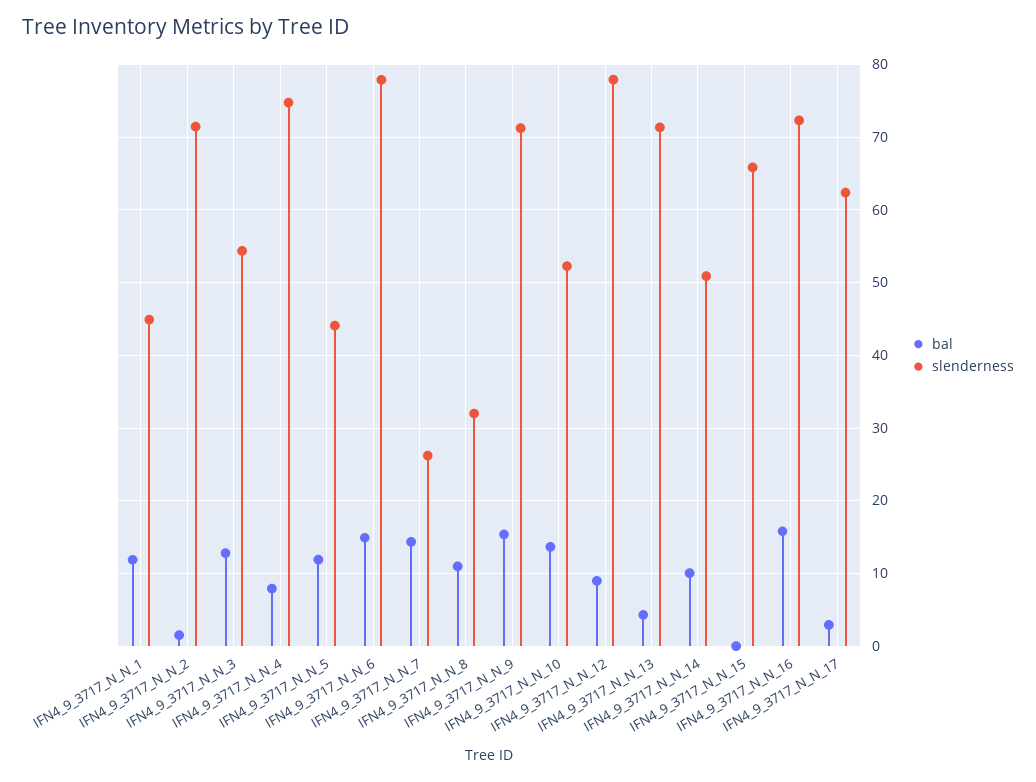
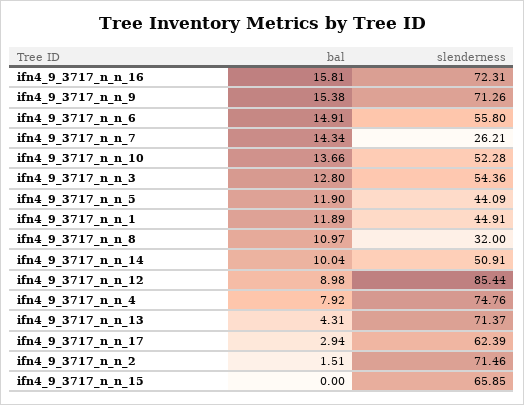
  {
    "bal": {
      "IFN4_9_3717_N_N_1": 11.89,
      "IFN4_9_3717_N_N_2": 1.51,
      "IFN4_9_3717_N_N_3": 12.8,
      "IFN4_9_3717_N_N_4": 7.92,
      "IFN4_9_3717_N_N_5": 11.9,
      "IFN4_9_3717_N_N_6": 14.91,
      "IFN4_9_3717_N_N_7": 14.34,
      "IFN4_9_3717_N_N_8": 10.97,
      "IFN4_9_3717_N_N_9": 15.38,
      "IFN4_9_3717_N_N_10": 13.66,
      "IFN4_9_3717_N_N_12": 8.98,
      "IFN4_9_3717_N_N_13": 4.31,
      "IFN4_9_3717_N_N_14": 10.04,
      "IFN4_9_3717_N_N_15": 0,
      "IFN4_9_3717_N_N_16": 15.81,
      "IFN4_9_3717_N_N_17": 2.94
    },
    "slenderness": {
      "IFN4_9_3717_N_N_1": 44.91,
      "IFN4_9_3717_N_N_2": 71.46,
      "IFN4_9_3717_N_N_3": 54.36,
      "IFN4_9_3717_N_N_4": 74.76,
      "IFN4_9_3717_N_N_5": 44.09,
-     "IFN4_9_3717_N_N_6": 78,
+     "IFN4_9_3717_N_N_6": 55.8,
      "IFN4_9_3717_N_N_7": 26.21,
      "IFN4_9_3717_N_N_8": 32,
      "IFN4_9_3717_N_N_9": 71.26,
      "IFN4_9_3717_N_N_10": 52.28,
-     "IFN4_9_3717_N_N_12": 78,
+     "IFN4_9_3717_N_N_12": 85.44,
      "IFN4_9_3717_N_N_13": 71.37,
      "IFN4_9_3717_N_N_14": 50.91,
      "IFN4_9_3717_N_N_15": 65.85,
      "IFN4_9_3717_N_N_16": 72.31,
      "IFN4_9_3717_N_N_17": 62.39
    }
  }

